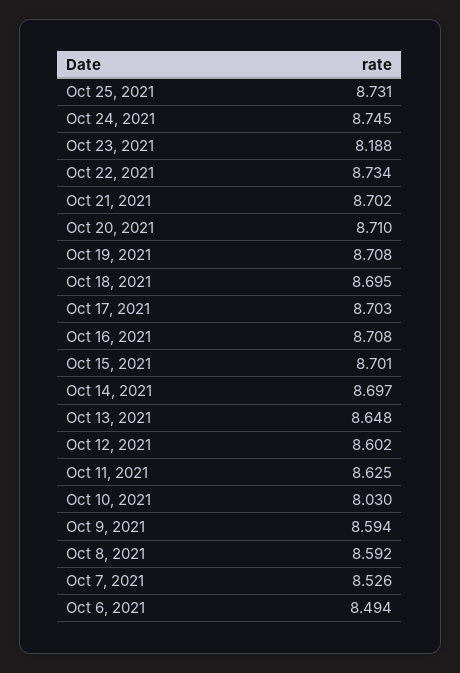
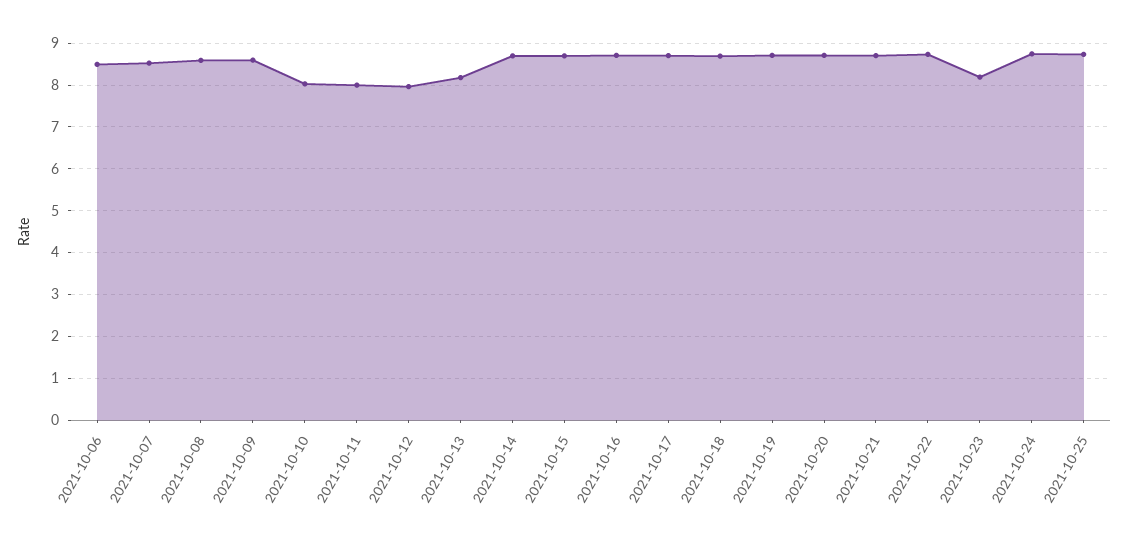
  {
    "Oct 25, 2021": 8.731,
    "Oct 24, 2021": 8.745,
    "Oct 23, 2021": 8.188,
    "Oct 22, 2021": 8.734,
    "Oct 21, 2021": 8.702,
    "Oct 20, 2021": 8.71,
    "Oct 19, 2021": 8.708,
    "Oct 18, 2021": 8.695,
    "Oct 17, 2021": 8.703,
    "Oct 16, 2021": 8.708,
    "Oct 15, 2021": 8.701,
    "Oct 14, 2021": 8.697,
-   "Oct 13, 2021": 8.648,
+   "Oct 13, 2021": 8.2,
-   "Oct 12, 2021": 8.602,
+   "Oct 12, 2021": 8,
-   "Oct 11, 2021": 8.625,
+   "Oct 11, 2021": 8,
    "Oct 10, 2021": 8.03,
    "Oct 9, 2021": 8.594,
    "Oct 8, 2021": 8.592,
    "Oct 7, 2021": 8.526,
    "Oct 6, 2021": 8.494
  }

